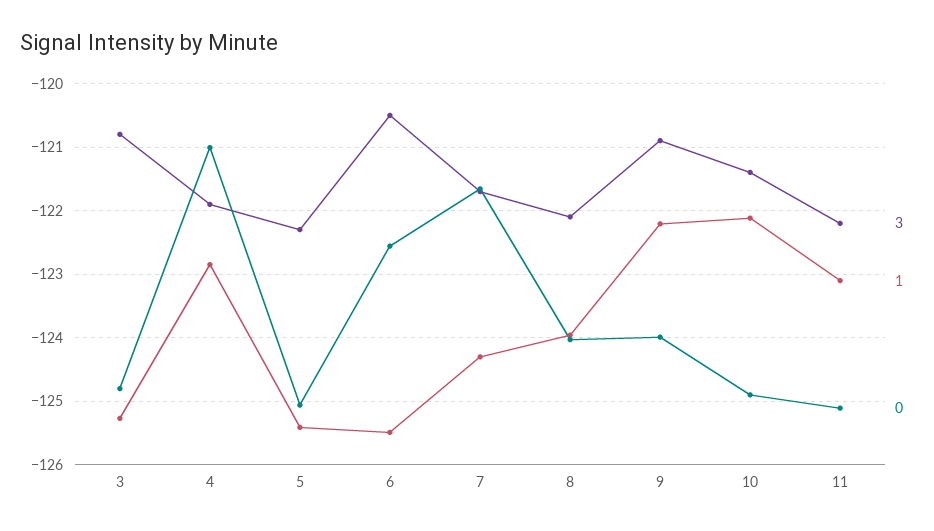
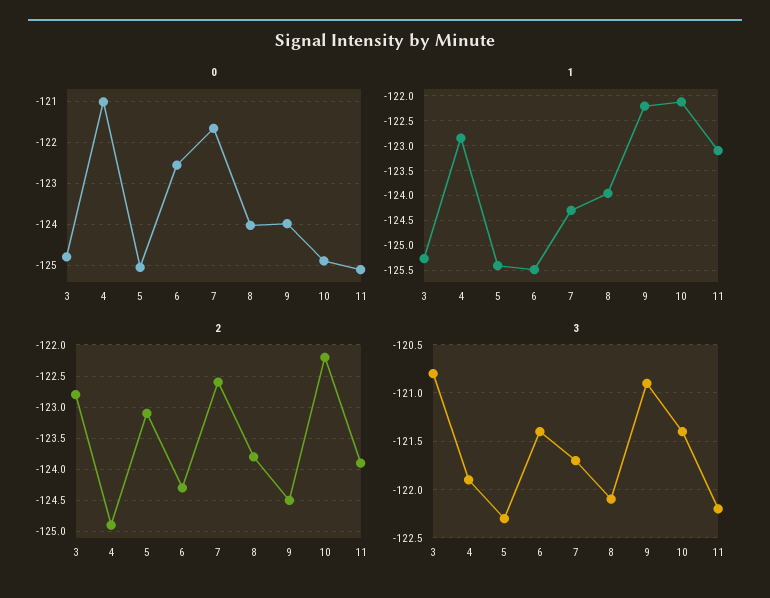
  {
    "3": {
      "3": -120.8,
      "4": -121.9,
      "5": -122.3,
-     "6": -120.5,
+     "6": -121.4,
      "7": -121.7,
      "8": -122.1,
      "9": -120.9,
      "10": -121.4,
      "11": -122.2
    },
    "1": {
      "3": -125.3,
      "4": -122.9,
      "5": -125.4,
      "6": -125.5,
      "7": -124.3,
      "8": -124,
      "9": -122.2,
      "10": -122.1,
      "11": -123.1
    },
    "0": {
      "3": -124.8,
      "4": -121,
      "5": -125.1,
      "6": -122.6,
      "7": -121.7,
      "8": -124,
      "9": -124,
      "10": -124.9,
      "11": -125.1
-   }
+   },
+   "2": {
+     "3": -122.8,
+     "4": -124.9,
+     "5": -123.1,
+     "6": -124.3,
+     "7": -122.6,
+     "8": -123.8,
+     "9": -124.5,
+     "10": -122.2,
+     "11": -123.9
+   }
  }

